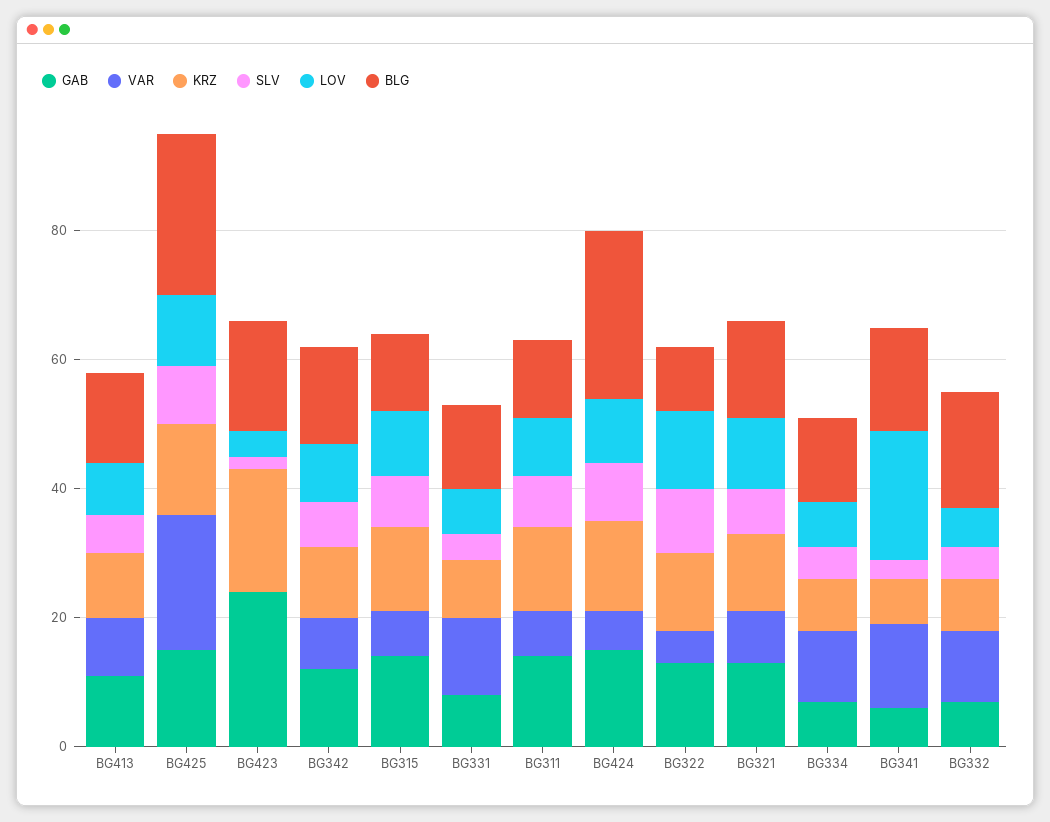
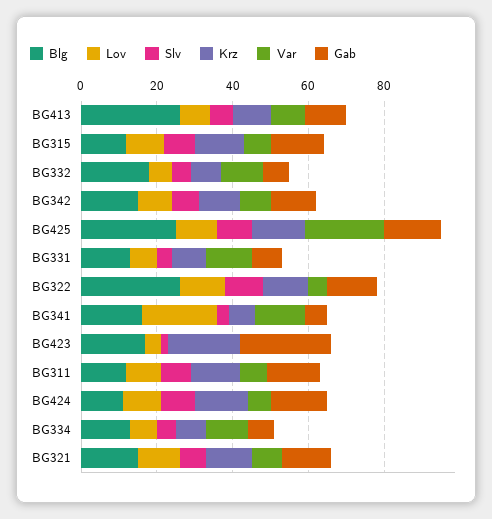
  {
    "GAB": {
      "BG413": 10,
      "BG425": 15,
      "BG423": 25,
      "BG342": 10,
      "BG315": 15,
      "BG331": 10,
      "BG311": 15,
      "BG424": 15,
      "BG322": 15,
      "BG321": 15,
      "BG334": 5,
      "BG341": 5,
      "BG332": 5
    },
    "VAR": {
      "BG413": 10,
      "BG425": 20,
      "BG423": 0,
      "BG342": 10,
      "BG315": 5,
      "BG331": 10,
      "BG311": 5,
      "BG424": 5,
      "BG322": 5,
      "BG321": 10,
      "BG334": 10,
      "BG341": 15,
      "BG332": 10
    },
    "KRZ": {
      "BG413": 10,
      "BG425": 15,
      "BG423": 20,
      "BG342": 10,
      "BG315": 15,
      "BG331": 10,
      "BG311": 15,
      "BG424": 15,
      "BG322": 10,
      "BG321": 10,
      "BG334": 10,
      "BG341": 5,
      "BG332": 10
    },
    "SLV": {
      "BG413": 5,
      "BG425": 10,
      "BG423": 0,
      "BG342": 5,
      "BG315": 10,
      "BG331": 5,
      "BG311": 10,
      "BG424": 10,
      "BG322": 10,
      "BG321": 5,
      "BG334": 5,
      "BG341": 5,
      "BG332": 5
    },
    "LOV": {
      "BG413": 10,
      "BG425": 10,
      "BG423": 5,
      "BG342": 10,
      "BG315": 10,
      "BG331": 5,
      "BG311": 10,
      "BG424": 10,
      "BG322": 10,
      "BG321": 10,
      "BG334": 5,
      "BG341": 20,
      "BG332": 5
    },
    "BLG": {
-     "BG413": 15,
+     "BG413": 25,
      "BG425": 25,
      "BG423": 15,
      "BG342": 15,
      "BG315": 10,
      "BG331": 15,
      "BG311": 10,
-     "BG424": 25,
+     "BG424": 10,
-     "BG322": 10,
+     "BG322": 25,
      "BG321": 15,
      "BG334": 15,
      "BG341": 15,
      "BG332": 20
    }
  }

